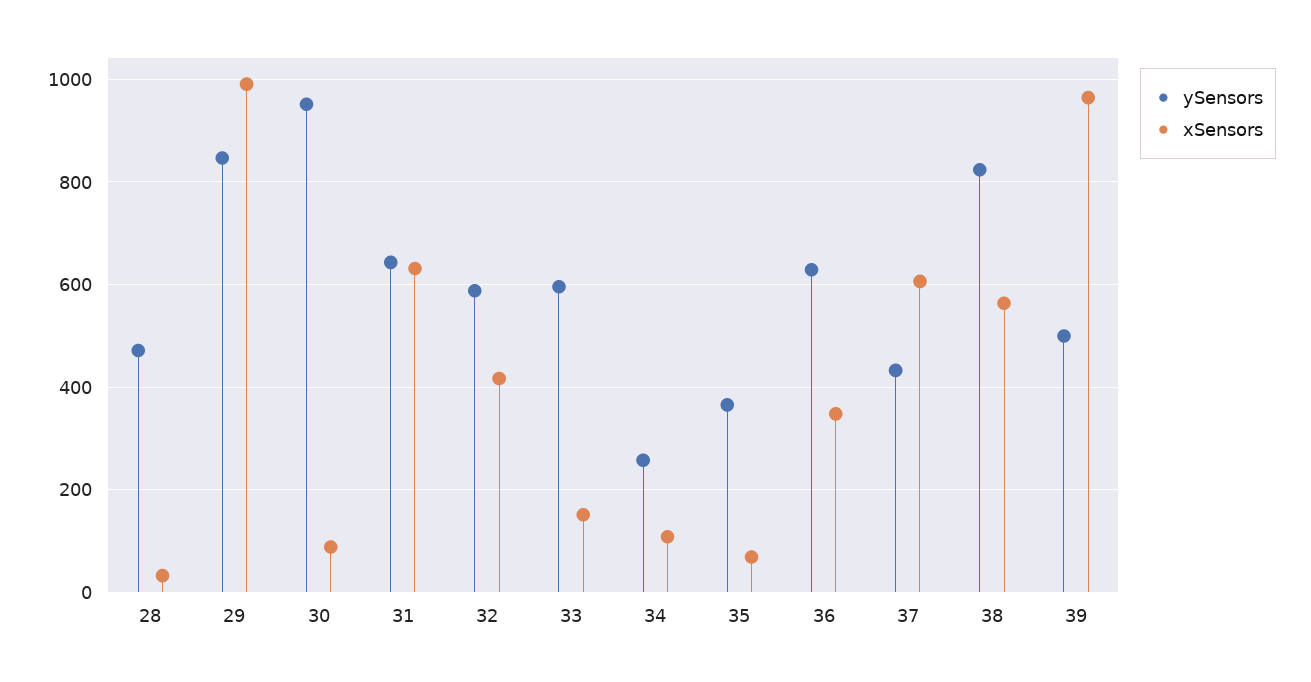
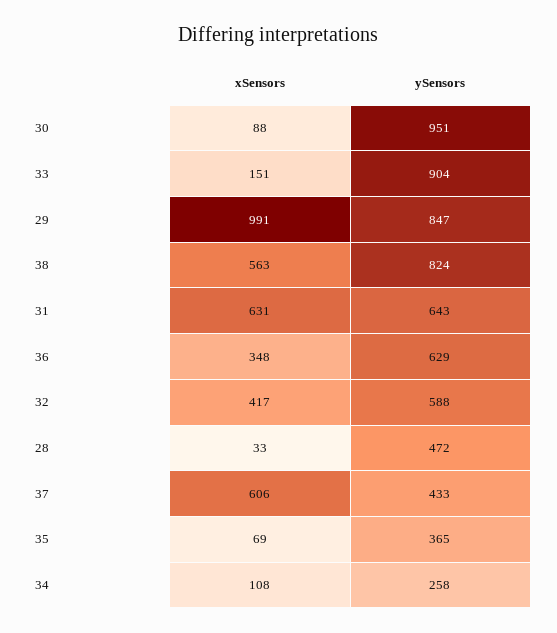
  {
    "ySensors": {
      "28": 472,
      "29": 847,
      "30": 951,
      "31": 643,
      "32": 588,
-     "33": 600,
+     "33": 904,
      "34": 258,
      "35": 365,
      "36": 629,
      "37": 433,
-     "38": 824,
+     "38": 824
-     "39": 500
    },
    "xSensors": {
      "28": 33,
      "29": 991,
      "30": 88,
      "31": 631,
      "32": 417,
      "33": 151,
      "34": 108,
      "35": 69,
      "36": 348,
      "37": 606,
-     "38": 563,
+     "38": 563
-     "39": 960
    }
  }

